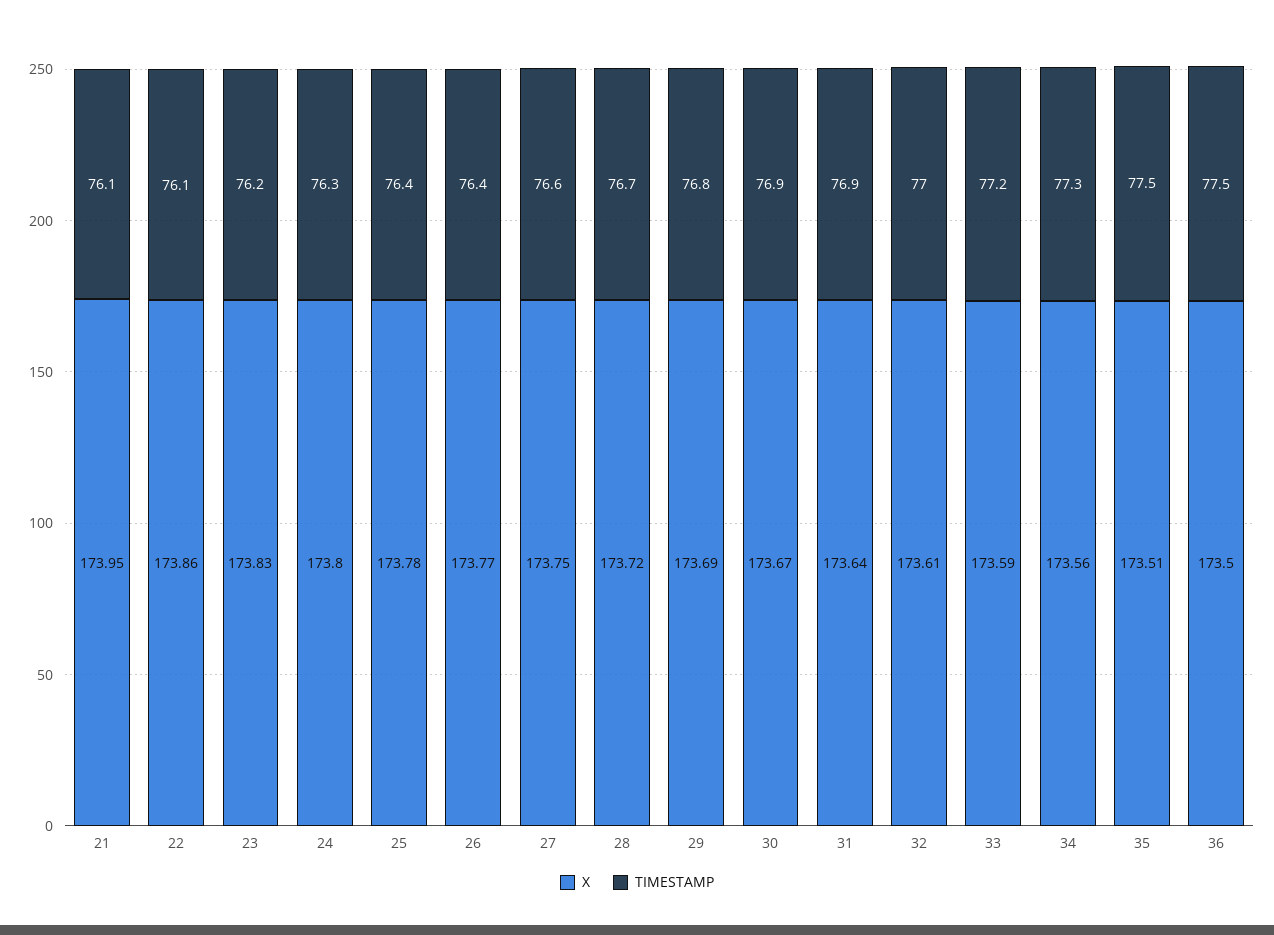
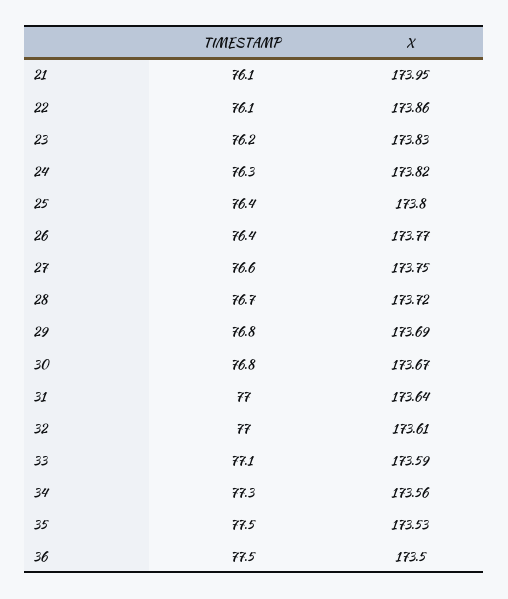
  {
    "X": {
      "21": 173.95,
      "22": 173.86,
      "23": 173.83,
-     "24": 173.8,
+     "24": 173.82,
-     "25": 173.78,
+     "25": 173.8,
      "26": 173.77,
      "27": 173.75,
      "28": 173.72,
      "29": 173.69,
      "30": 173.67,
      "31": 173.64,
      "32": 173.61,
      "33": 173.59,
      "34": 173.56,
-     "35": 173.51,
+     "35": 173.53,
      "36": 173.5
    },
    "TIMESTAMP": {
      "21": 76.1,
      "22": 76.1,
      "23": 76.2,
      "24": 76.3,
      "25": 76.4,
      "26": 76.4,
      "27": 76.6,
      "28": 76.7,
      "29": 76.8,
-     "30": 76.9,
+     "30": 76.8,
-     "31": 76.9,
+     "31": 77,
      "32": 77,
-     "33": 77.2,
+     "33": 77.1,
      "34": 77.3,
      "35": 77.5,
      "36": 77.5
    }
  }

